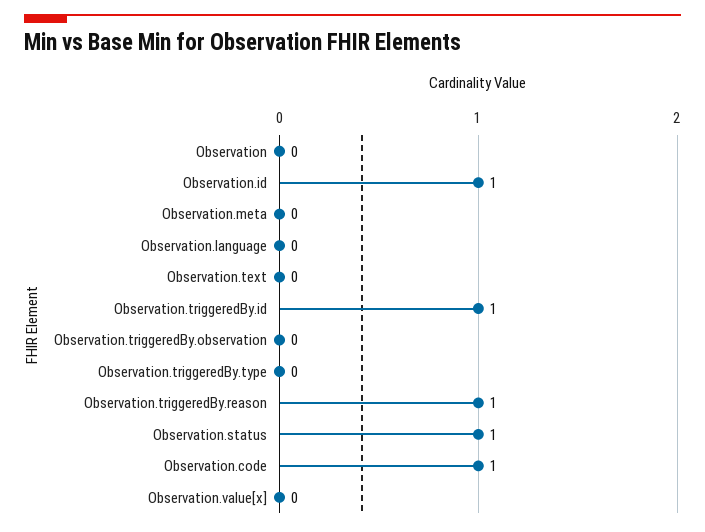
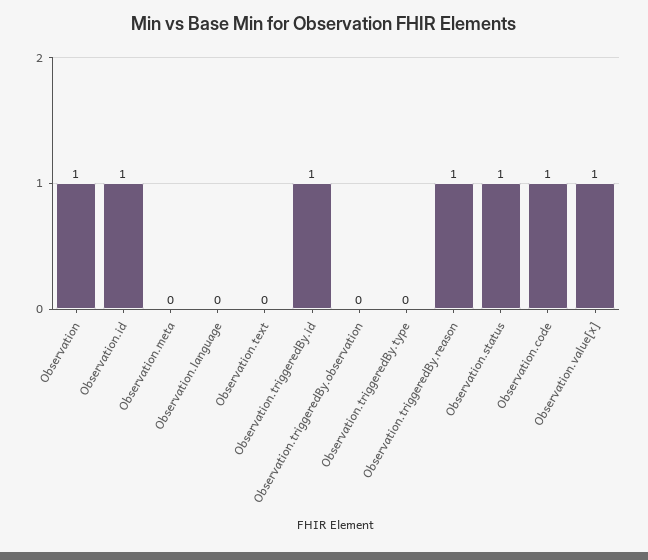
  {
-   "Observation": 0,
+   "Observation": 1,
    "Observation.id": 1,
    "Observation.meta": 0,
    "Observation.language": 0,
    "Observation.text": 0,
    "Observation.triggeredBy.id": 1,
    "Observation.triggeredBy.observation": 0,
    "Observation.triggeredBy.type": 0,
    "Observation.triggeredBy.reason": 1,
    "Observation.status": 1,
    "Observation.code": 1,
-   "Observation.value[x]": 0
+   "Observation.value[x]": 1
  }

